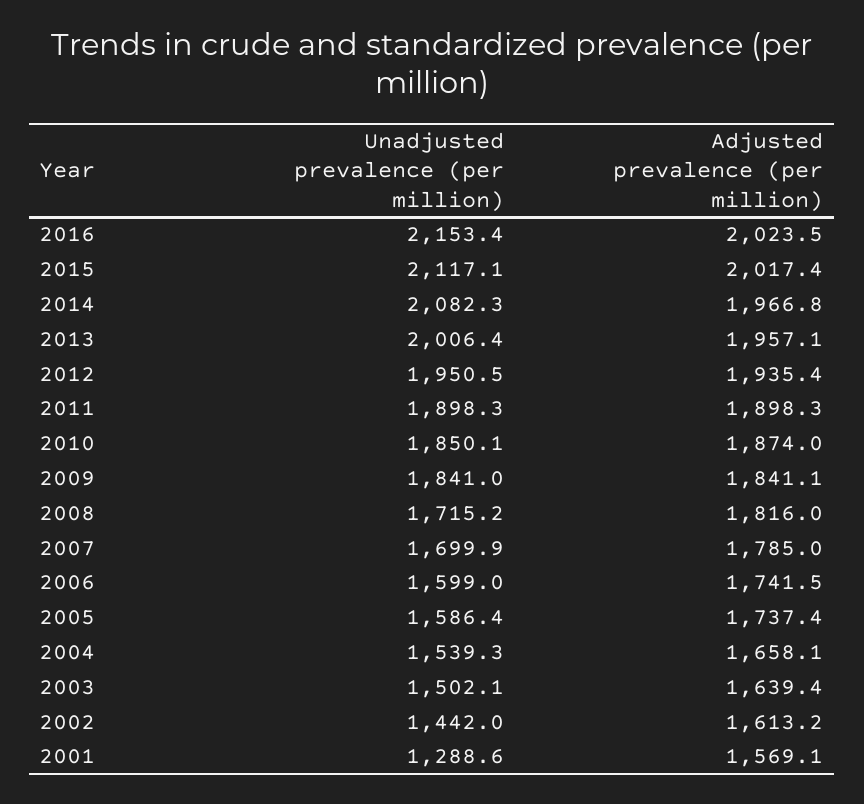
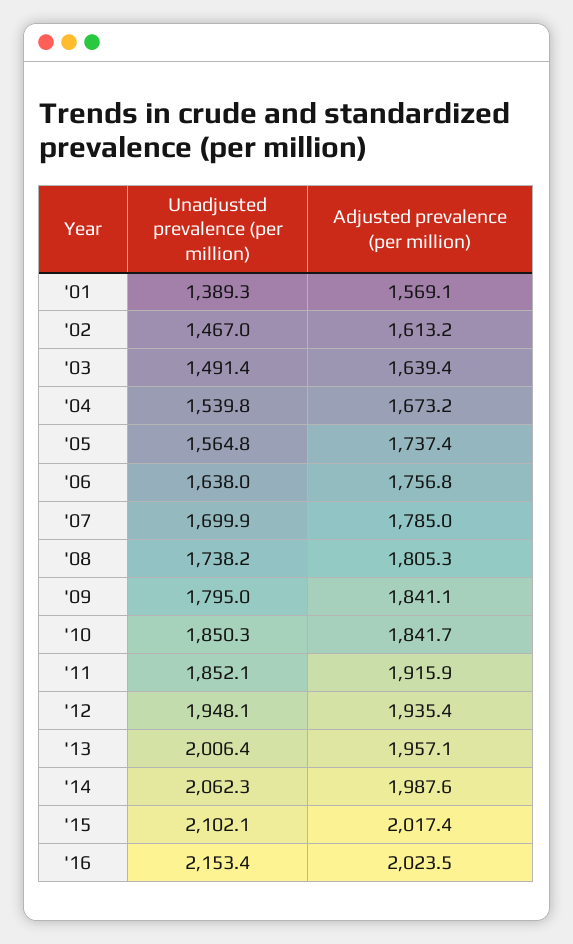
  {
    "Unadjusted prevalence (per million)": {
      "2016": 2153.4,
-     "2015": 2117.1,
+     "2015": 2102.1,
-     "2014": 2082.3,
+     "2014": 2062.3,
      "2013": 2006.4,
-     "2012": 1950.5,
+     "2012": 1948.1,
-     "2011": 1898.3,
+     "2011": 1852.1,
-     "2010": 1850.1,
+     "2010": 1850.3,
-     "2009": 1841,
+     "2009": 1795,
-     "2008": 1715.2,
+     "2008": 1738.2,
      "2007": 1699.9,
-     "2006": 1599,
+     "2006": 1638,
-     "2005": 1586.4,
+     "2005": 1564.8,
-     "2004": 1539.3,
+     "2004": 1539.8,
-     "2003": 1502.1,
+     "2003": 1491.4,
-     "2002": 1442,
+     "2002": 1467,
-     "2001": 1288.6
+     "2001": 1389.3
    },
    "Adjusted prevalence (per million)": {
      "2016": 2023.5,
      "2015": 2017.4,
-     "2014": 1966.8,
+     "2014": 1987.6,
      "2013": 1957.1,
      "2012": 1935.4,
-     "2011": 1898.3,
+     "2011": 1915.9,
-     "2010": 1874,
+     "2010": 1841.7,
      "2009": 1841.1,
-     "2008": 1816,
+     "2008": 1805.3,
      "2007": 1785,
-     "2006": 1741.5,
+     "2006": 1756.8,
      "2005": 1737.4,
-     "2004": 1658.1,
+     "2004": 1673.2,
      "2003": 1639.4,
      "2002": 1613.2,
      "2001": 1569.1
    }
  }

